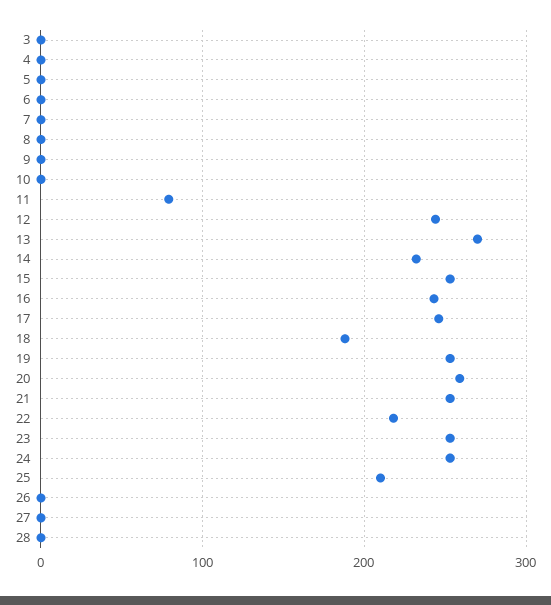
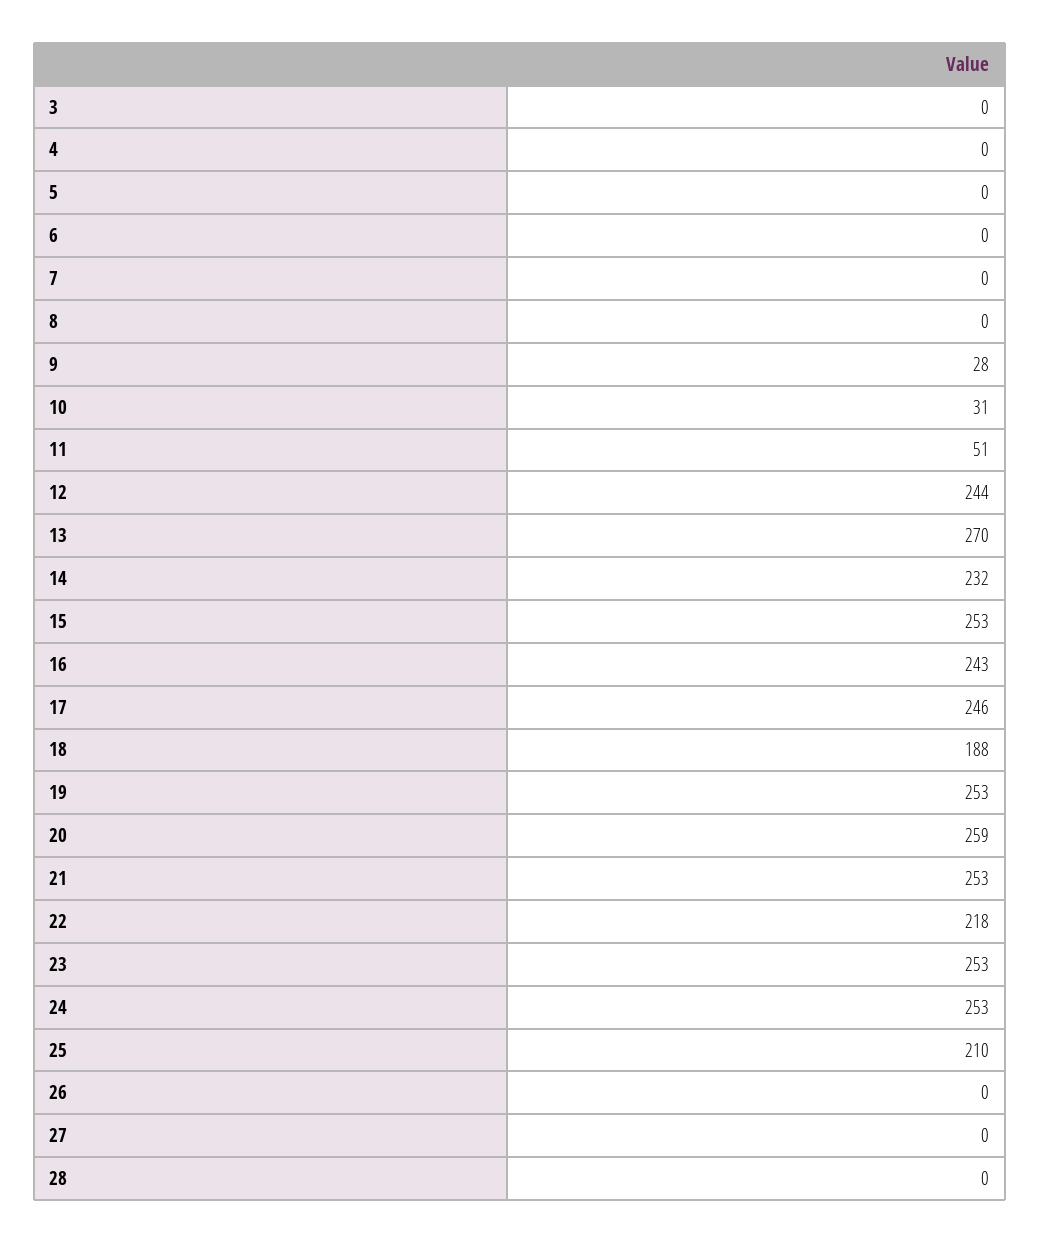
  {
    "3": 0,
    "4": 0,
    "5": 0,
    "6": 0,
    "7": 0,
    "8": 0,
-   "9": 0,
+   "9": 28,
-   "10": 0,
+   "10": 31,
-   "11": 80,
+   "11": 51,
    "12": 244,
    "13": 270,
    "14": 232,
    "15": 253,
    "16": 243,
    "17": 246,
    "18": 188,
    "19": 253,
    "20": 259,
    "21": 253,
    "22": 218,
    "23": 253,
    "24": 253,
    "25": 210,
    "26": 0,
    "27": 0,
    "28": 0
  }

